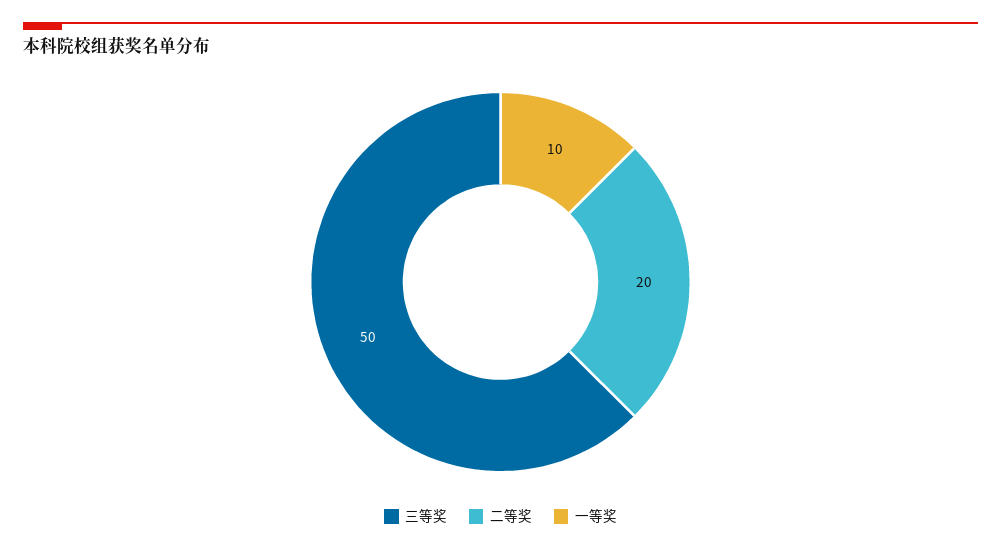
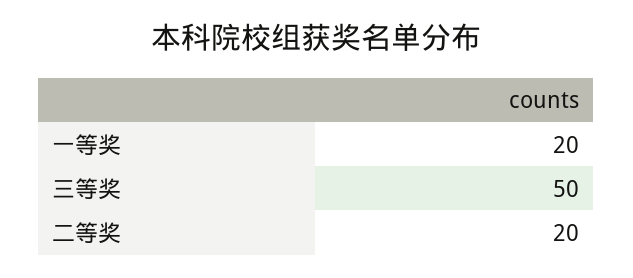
  {
    "三等奖": 50,
    "二等奖": 20,
-   "一等奖": 10
+   "一等奖": 20
  }

